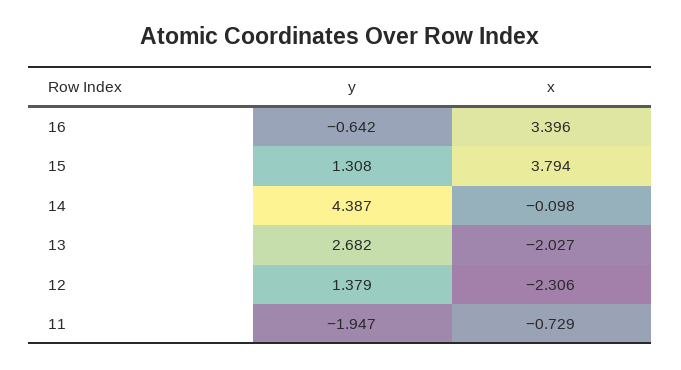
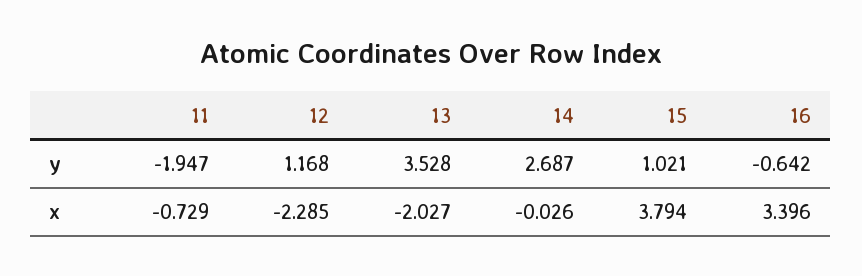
  {
    "y": {
      "16": -0.642,
-     "15": 1.308,
+     "15": 1.021,
-     "14": 4.387,
+     "14": 2.687,
-     "13": 2.682,
+     "13": 3.528,
-     "12": 1.379,
+     "12": 1.168,
      "11": -1.947
    },
    "x": {
      "16": 3.396,
      "15": 3.794,
-     "14": -0.098,
+     "14": -0.026,
      "13": -2.027,
-     "12": -2.306,
+     "12": -2.285,
      "11": -0.729
    }
  }

